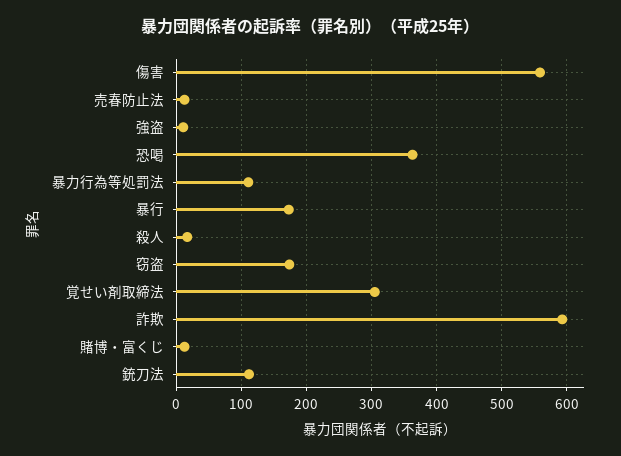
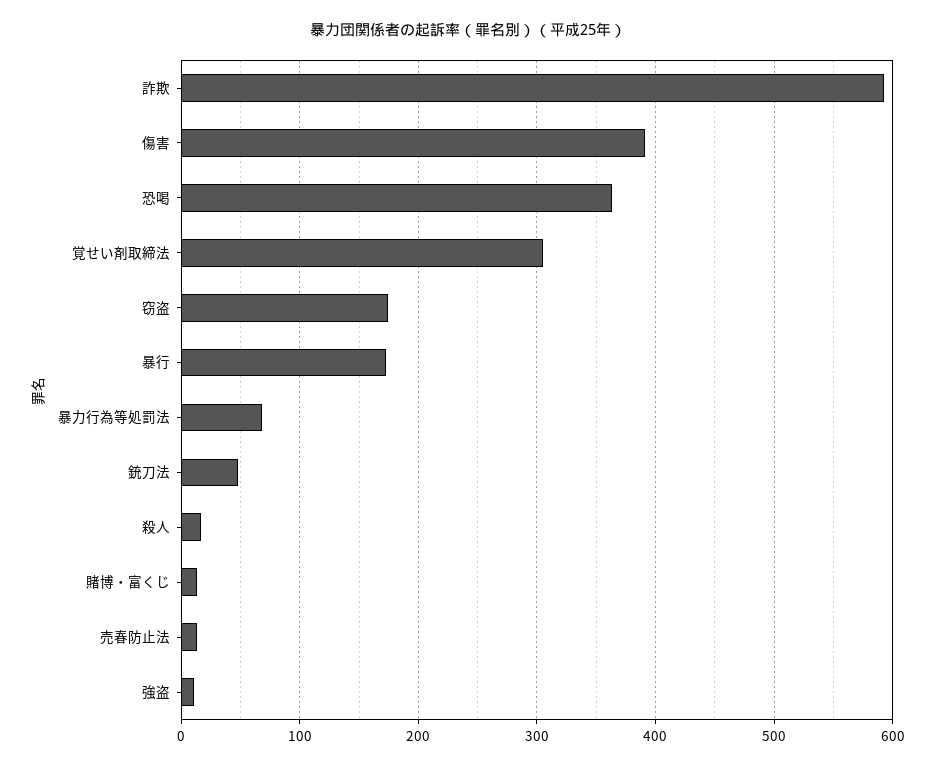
  {
-   "傷害": 560,
+   "傷害": 390,
    "売春防止法": 10,
    "強盗": 10,
    "恐喝": 360,
-   "暴力行為等処罰法": 110,
+   "暴力行為等処罰法": 70,
    "暴行": 170,
    "殺人": 20,
    "窃盗": 170,
    "覚せい剤取締法": 310,
    "詐欺": 590,
    "賭博・富くじ": 10,
-   "銃刀法": 110
+   "銃刀法": 50
  }

